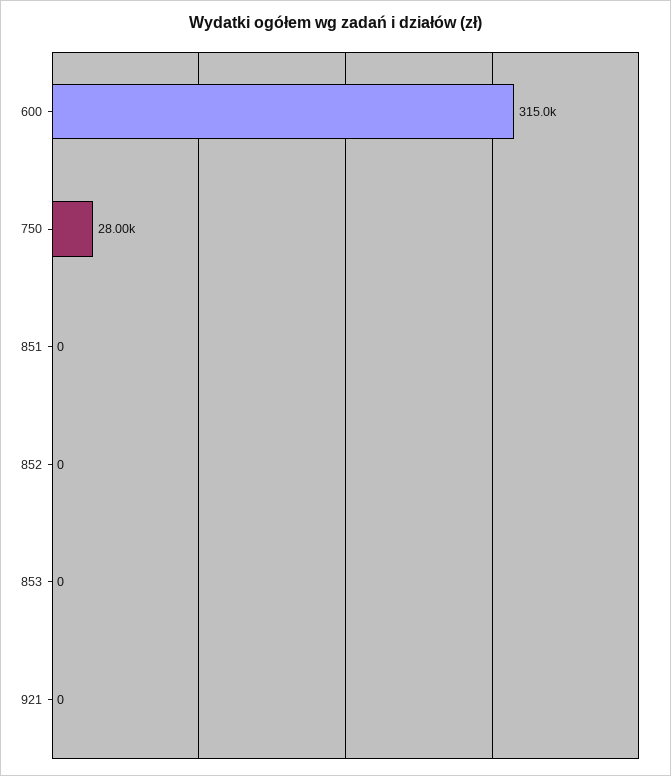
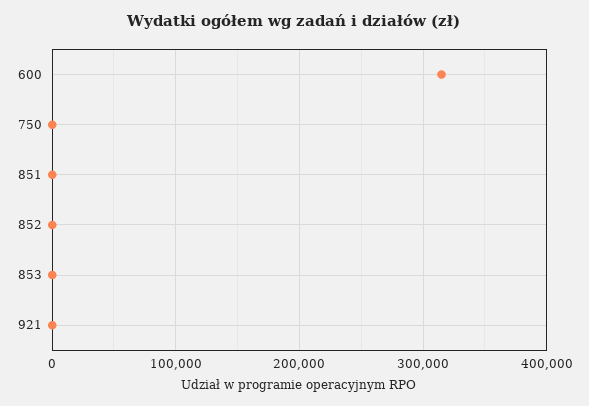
  {
    "600": 315000,
-   "750": 28000,
+   "750": 0,
    "851": 0,
    "852": 0,
    "853": 0,
    "921": 0
  }

